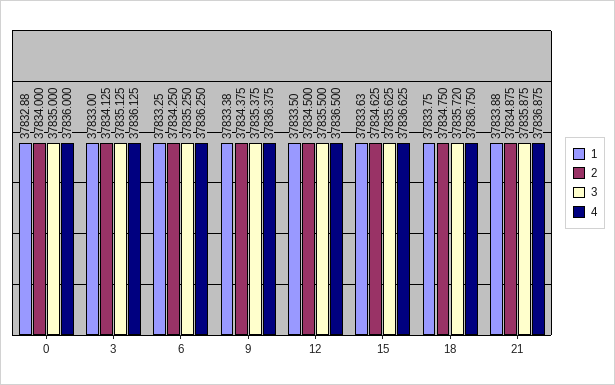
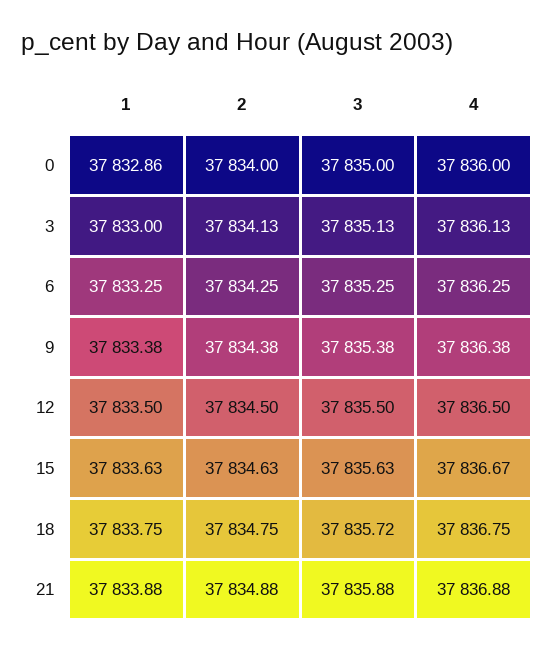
  {
    "1": {
-     "0": 37832.88,
+     "0": 37832.86,
      "3": 37833,
      "6": 37833.25,
      "9": 37833.38,
      "12": 37833.5,
      "15": 37833.63,
      "18": 37833.75,
      "21": 37833.88
    },
    "2": {
      "0": 37834,
      "3": 37834.125,
      "6": 37834.25,
      "9": 37834.375,
      "12": 37834.5,
      "15": 37834.625,
      "18": 37834.75,
      "21": 37834.875
    },
    "3": {
      "0": 37835,
      "3": 37835.125,
      "6": 37835.25,
      "9": 37835.375,
      "12": 37835.5,
      "15": 37835.625,
      "18": 37835.72,
      "21": 37835.875
    },
    "4": {
      "0": 37836,
      "3": 37836.125,
      "6": 37836.25,
      "9": 37836.375,
      "12": 37836.5,
-     "15": 37836.625,
+     "15": 37836.67,
      "18": 37836.75,
      "21": 37836.875
    }
  }

